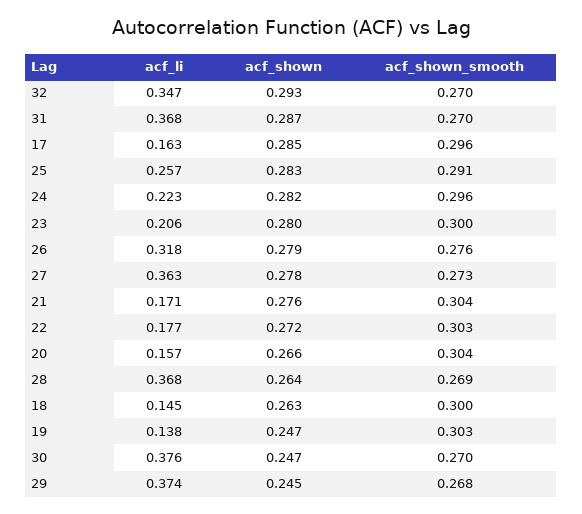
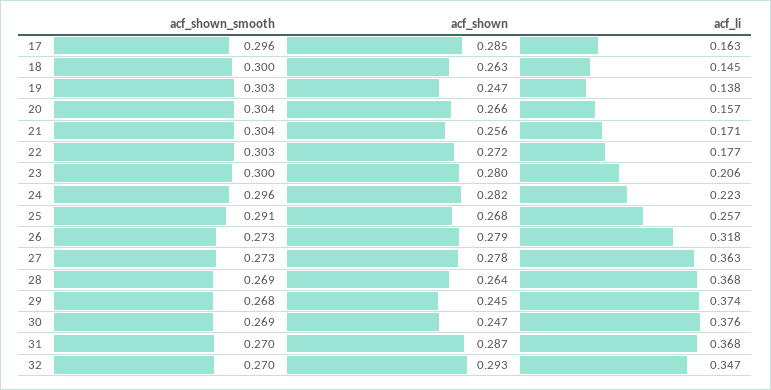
  {
    "acf_li": {
      "32": 0.347,
      "31": 0.368,
      "17": 0.163,
      "25": 0.257,
      "24": 0.223,
      "23": 0.206,
      "26": 0.318,
      "27": 0.363,
      "21": 0.171,
      "22": 0.177,
      "20": 0.157,
      "28": 0.368,
      "18": 0.145,
      "19": 0.138,
      "30": 0.376,
      "29": 0.374
    },
    "acf_shown": {
      "32": 0.293,
      "31": 0.287,
      "17": 0.285,
-     "25": 0.283,
+     "25": 0.268,
      "24": 0.282,
      "23": 0.28,
      "26": 0.279,
      "27": 0.278,
-     "21": 0.276,
+     "21": 0.256,
      "22": 0.272,
      "20": 0.266,
      "28": 0.264,
      "18": 0.263,
      "19": 0.247,
      "30": 0.247,
      "29": 0.245
    },
    "acf_shown_smooth": {
      "32": 0.27,
      "31": 0.27,
      "17": 0.296,
      "25": 0.291,
      "24": 0.296,
      "23": 0.3,
-     "26": 0.276,
+     "26": 0.273,
      "27": 0.273,
      "21": 0.304,
      "22": 0.303,
      "20": 0.304,
      "28": 0.269,
      "18": 0.3,
      "19": 0.303,
-     "30": 0.27,
+     "30": 0.269,
      "29": 0.268
    }
  }

